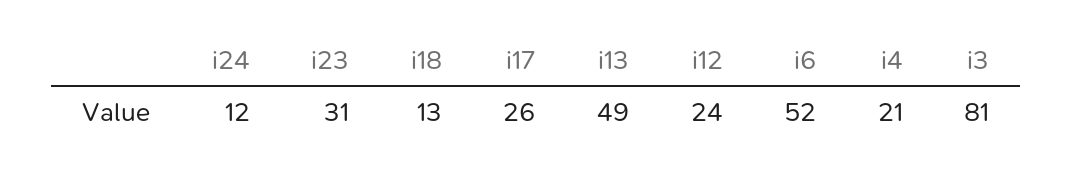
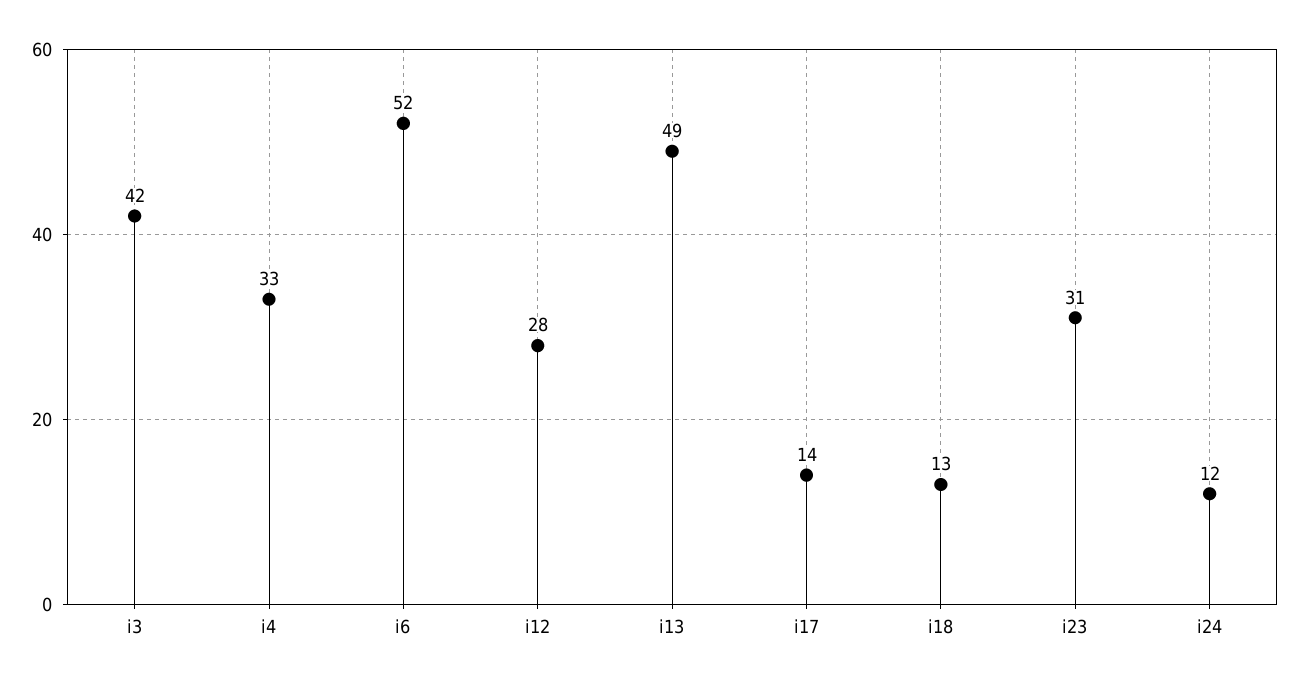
  {
    "i24": 12,
    "i23": 31,
    "i18": 13,
-   "i17": 26,
+   "i17": 14,
    "i13": 49,
-   "i12": 24,
+   "i12": 28,
    "i6": 52,
-   "i4": 21,
+   "i4": 33,
-   "i3": 81
+   "i3": 42
  }

